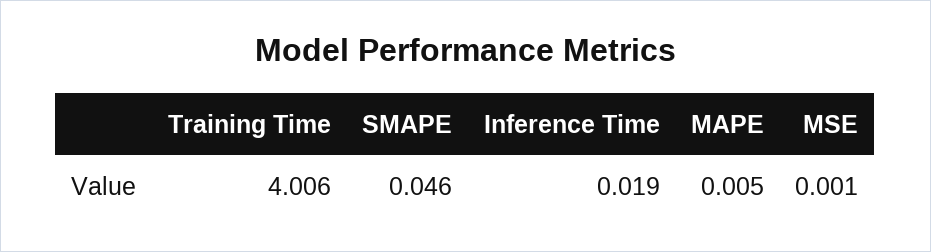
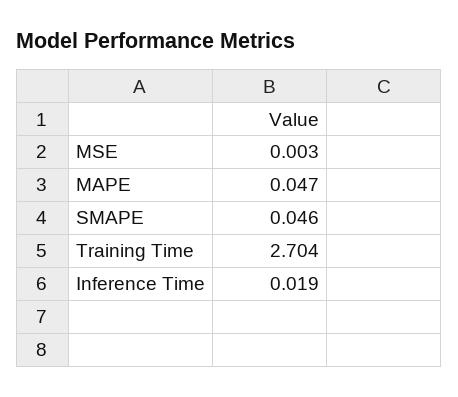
  {
-   "Training Time": 4.006,
+   "Training Time": 2.704,
    "SMAPE": 0.046,
    "Inference Time": 0.019,
-   "MAPE": 0.005,
+   "MAPE": 0.047,
-   "MSE": 0.001
+   "MSE": 0.003
  }

